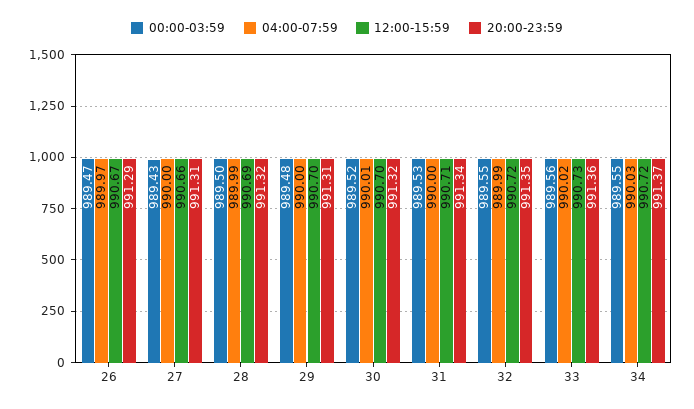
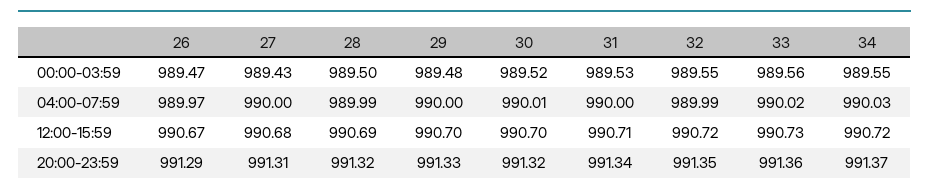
  {
    "00:00-03:59": {
      "26": 989.47,
      "27": 989.43,
      "28": 989.5,
      "29": 989.48,
      "30": 989.52,
      "31": 989.53,
      "32": 989.55,
      "33": 989.56,
      "34": 989.55
    },
    "04:00-07:59": {
      "26": 989.97,
      "27": 990,
      "28": 989.99,
      "29": 990,
      "30": 990.01,
      "31": 990,
      "32": 989.99,
      "33": 990.02,
      "34": 990.03
    },
    "12:00-15:59": {
      "26": 990.67,
-     "27": 990.66,
+     "27": 990.68,
      "28": 990.69,
      "29": 990.7,
      "30": 990.7,
      "31": 990.71,
      "32": 990.72,
      "33": 990.73,
      "34": 990.72
    },
    "20:00-23:59": {
      "26": 991.29,
      "27": 991.31,
      "28": 991.32,
-     "29": 991.31,
+     "29": 991.33,
      "30": 991.32,
      "31": 991.34,
      "32": 991.35,
      "33": 991.36,
      "34": 991.37
    }
  }

